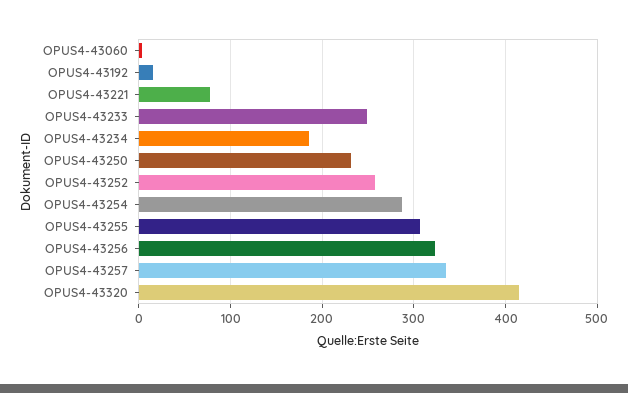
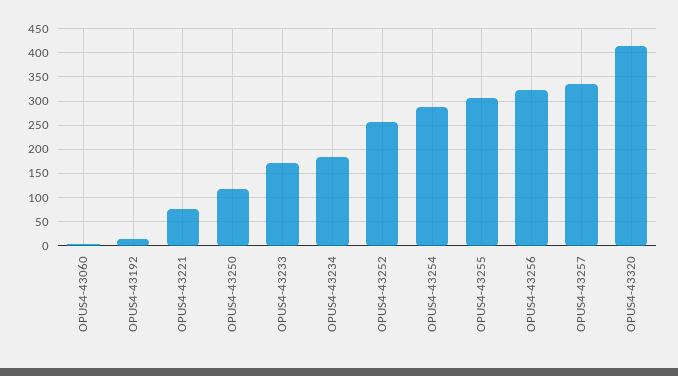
  {
    "OPUS4-43060": 0,
    "OPUS4-43192": 20,
    "OPUS4-43221": 80,
-   "OPUS4-43233": 250,
+   "OPUS4-43233": 175,
    "OPUS4-43234": 190,
-   "OPUS4-43250": 230,
+   "OPUS4-43250": 125,
    "OPUS4-43252": 260,
    "OPUS4-43254": 290,
    "OPUS4-43255": 310,
    "OPUS4-43256": 320,
    "OPUS4-43257": 340,
    "OPUS4-43320": 420
  }

